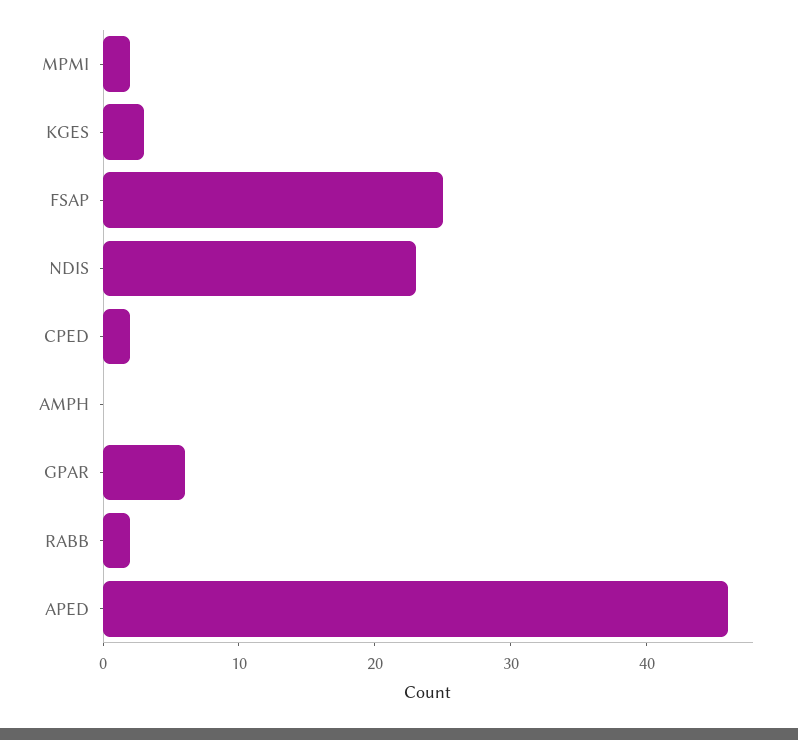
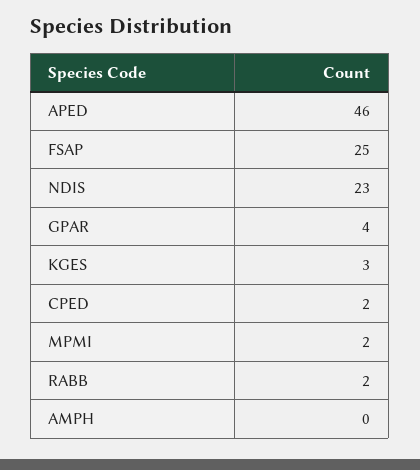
  {
    "MPMI": 2,
    "KGES": 3,
    "FSAP": 25,
    "NDIS": 23,
    "CPED": 2,
    "AMPH": 0,
-   "GPAR": 6,
+   "GPAR": 4,
    "RABB": 2,
    "APED": 46
  }

